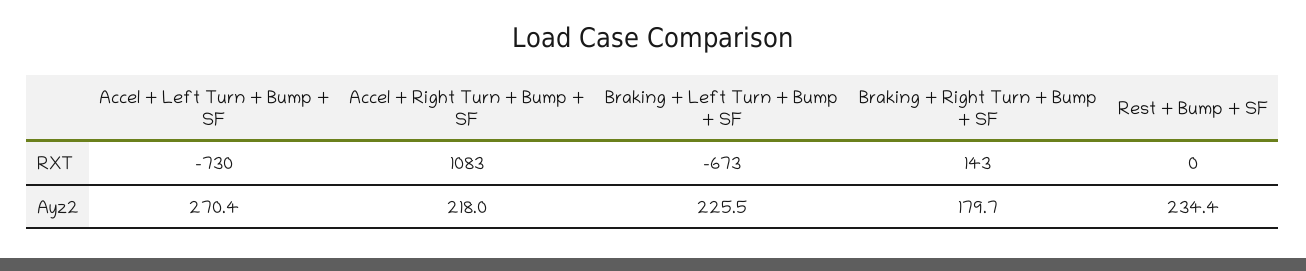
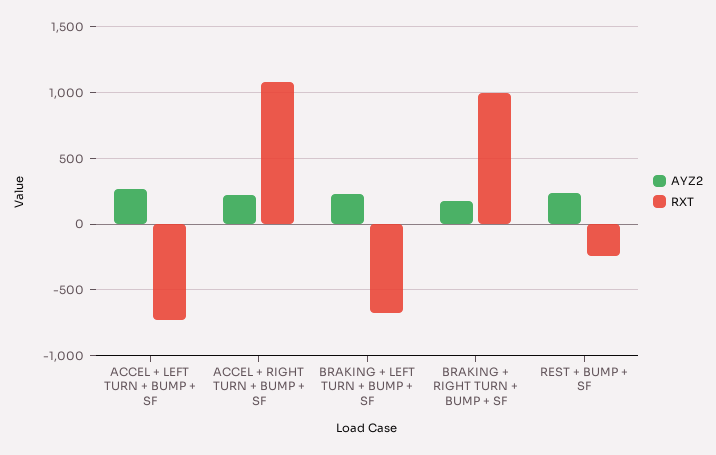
  {
    "RXT": {
      "Accel + Left Turn + Bump + SF": -730,
      "Accel + Right Turn + Bump + SF": 1083,
      "Braking + Left Turn + Bump + SF": -673,
-     "Braking + Right Turn + Bump + SF": 143,
+     "Braking + Right Turn + Bump + SF": 1000,
-     "Rest + Bump + SF": 0
+     "Rest + Bump + SF": -250
    },
    "Ayz2": {
      "Accel + Left Turn + Bump + SF": 270.4,
      "Accel + Right Turn + Bump + SF": 218,
      "Braking + Left Turn + Bump + SF": 225.5,
      "Braking + Right Turn + Bump + SF": 179.7,
      "Rest + Bump + SF": 234.4
    }
  }

